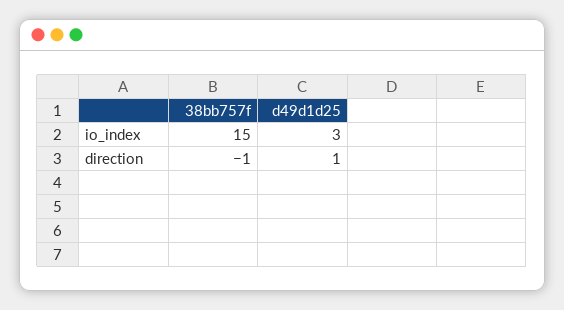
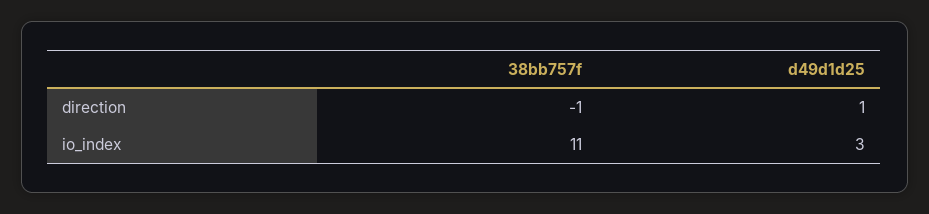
  {
    "38bb757f": {
-     "io_index": 15,
+     "io_index": 11,
      "direction": -1
    },
    "d49d1d25": {
      "io_index": 3,
      "direction": 1
    }
  }

